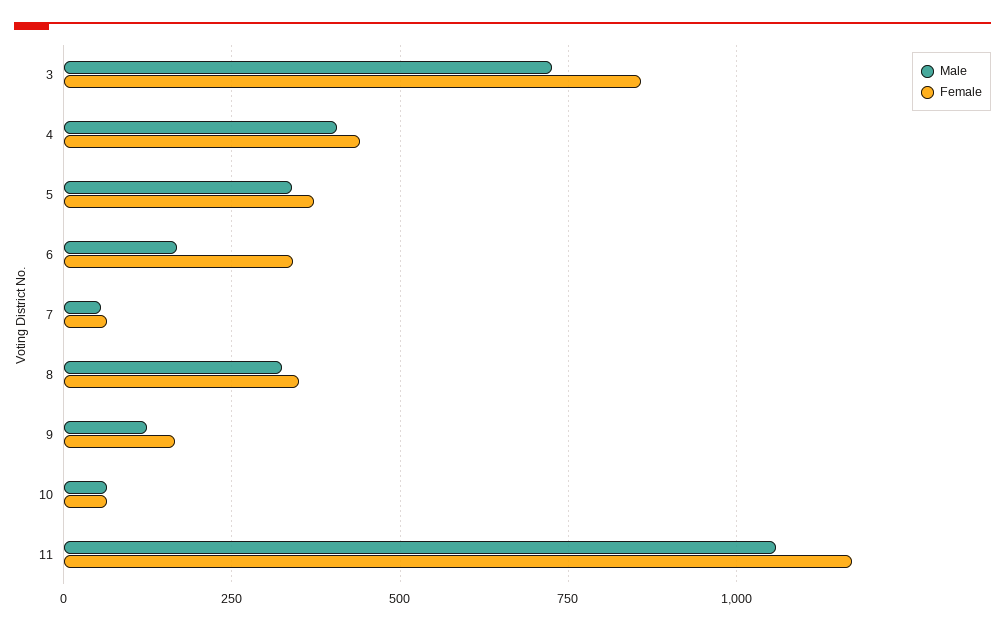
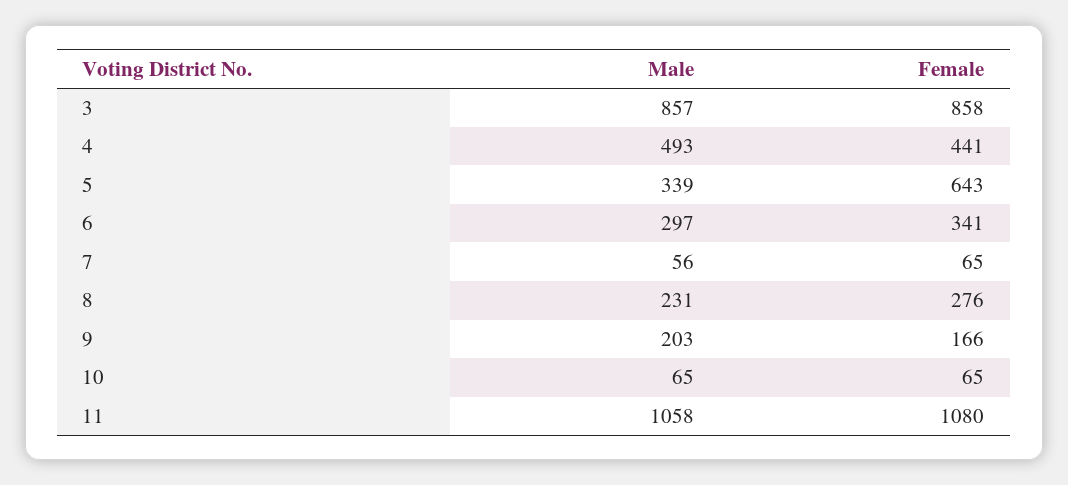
  {
    "Male": {
-     "3": 725,
+     "3": 857,
-     "4": 400,
+     "4": 493,
      "5": 339,
-     "6": 175,
+     "6": 297,
      "7": 56,
-     "8": 325,
+     "8": 231,
-     "9": 125,
+     "9": 203,
      "10": 65,
      "11": 1058
    },
    "Female": {
      "3": 858,
      "4": 441,
-     "5": 375,
+     "5": 643,
      "6": 341,
      "7": 65,
-     "8": 350,
+     "8": 276,
      "9": 166,
      "10": 65,
-     "11": 1175
+     "11": 1080
    }
  }

